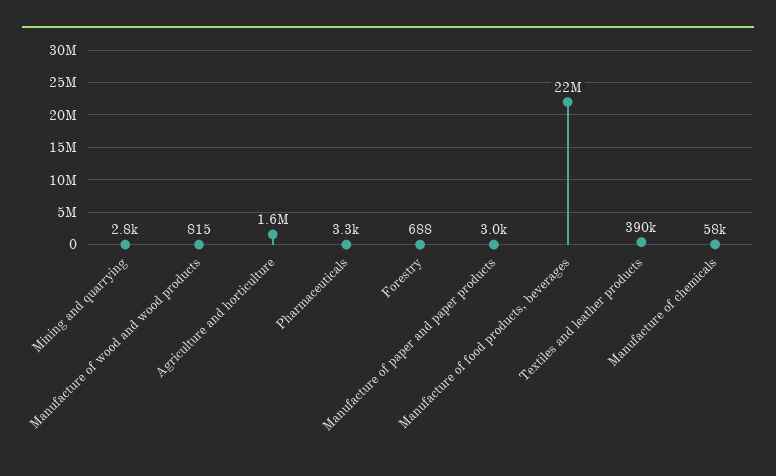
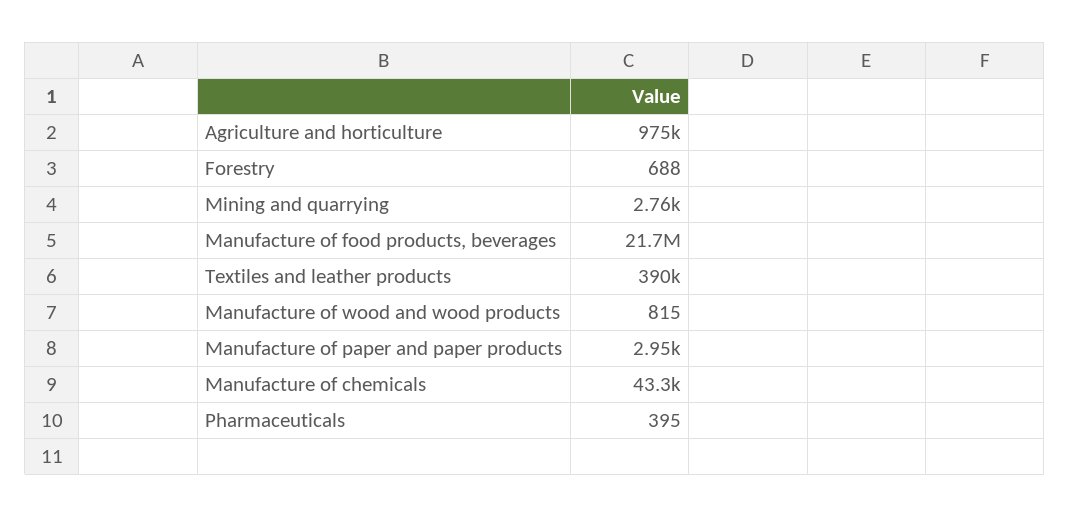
  {
    "Mining and quarrying": 2760,
    "Manufacture of wood and wood products": 815,
-   "Agriculture and horticulture": 1600000,
+   "Agriculture and horticulture": 975000,
-   "Pharmaceuticals": 3300,
+   "Pharmaceuticals": 395,
    "Forestry": 688,
    "Manufacture of paper and paper products": 2950,
    "Manufacture of food products, beverages": 21700000,
    "Textiles and leather products": 390000,
-   "Manufacture of chemicals": 58000
+   "Manufacture of chemicals": 43300
  }

